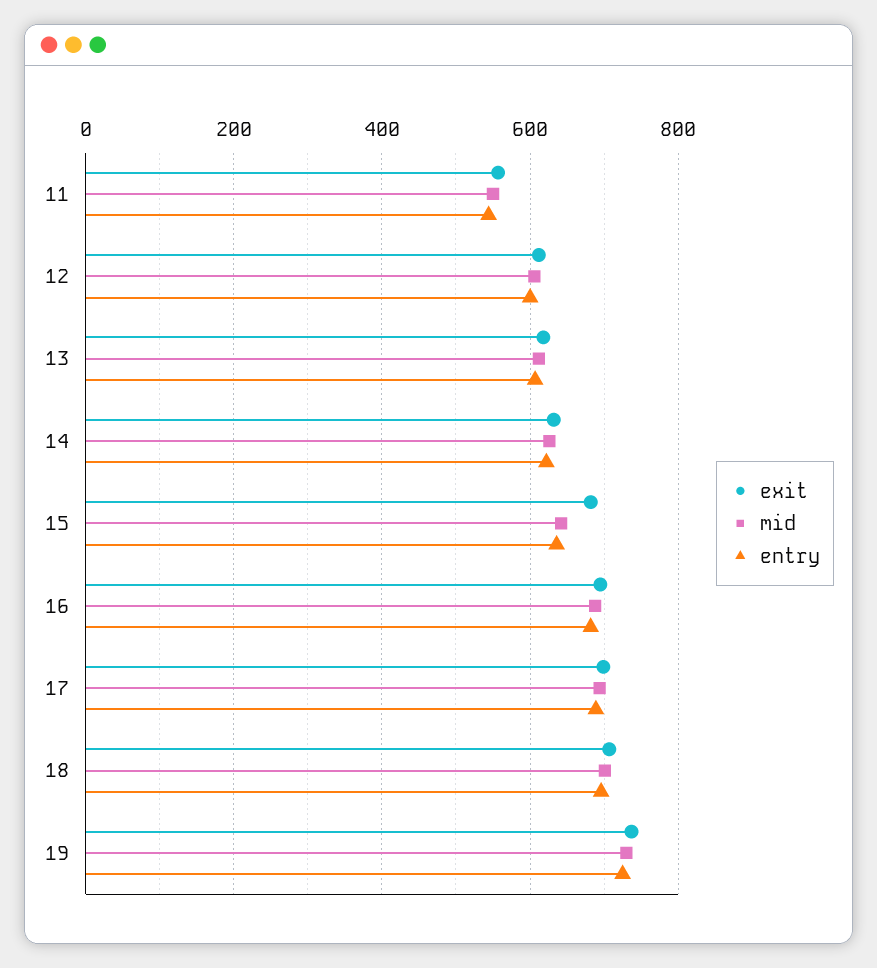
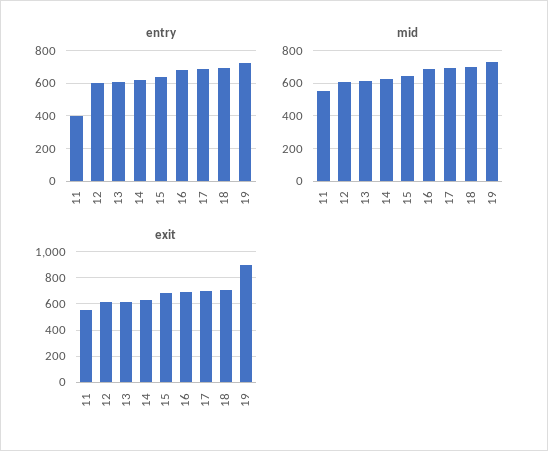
  {
    "exit": {
      "11": 560,
      "12": 620,
      "13": 620,
      "14": 640,
      "15": 680,
      "16": 700,
      "17": 700,
      "18": 700,
-     "19": 740
+     "19": 900
    },
    "mid": {
      "11": 560,
      "12": 600,
      "13": 620,
      "14": 620,
      "15": 640,
      "16": 680,
      "17": 700,
      "18": 700,
      "19": 740
    },
    "entry": {
-     "11": 540,
+     "11": 400,
      "12": 600,
      "13": 600,
      "14": 620,
      "15": 640,
      "16": 680,
      "17": 680,
      "18": 700,
      "19": 720
    }
  }

